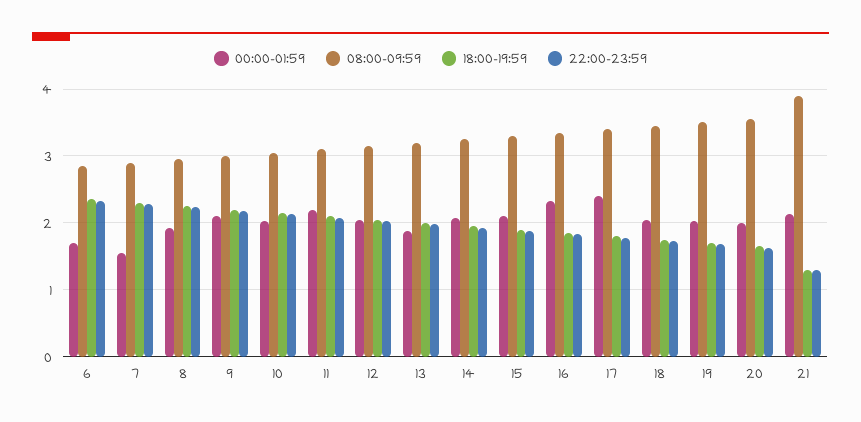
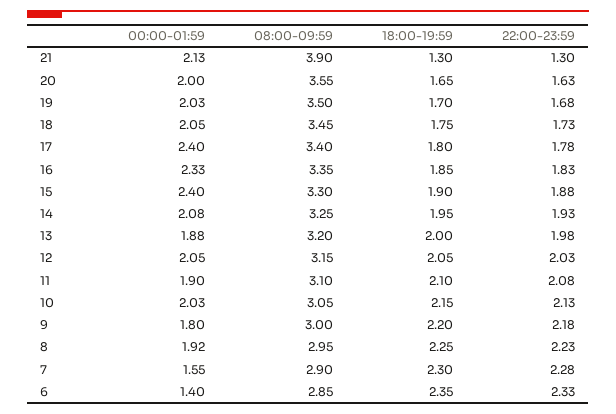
  {
    "00:00-01:59": {
-     "6": 1.7,
+     "6": 1.4,
      "7": 1.55,
      "8": 1.92,
-     "9": 2.1,
+     "9": 1.8,
      "10": 2.03,
-     "11": 2.2,
+     "11": 1.9,
      "12": 2.05,
      "13": 1.88,
      "14": 2.08,
-     "15": 2.1,
+     "15": 2.4,
      "16": 2.33,
      "17": 2.4,
      "18": 2.05,
      "19": 2.03,
      "20": 2,
      "21": 2.13
    },
    "08:00-09:59": {
      "6": 2.85,
      "7": 2.9,
      "8": 2.95,
      "9": 3,
      "10": 3.05,
      "11": 3.1,
      "12": 3.15,
      "13": 3.2,
      "14": 3.25,
      "15": 3.3,
      "16": 3.35,
      "17": 3.4,
      "18": 3.45,
      "19": 3.5,
      "20": 3.55,
      "21": 3.9
    },
    "18:00-19:59": {
      "6": 2.35,
      "7": 2.3,
      "8": 2.25,
      "9": 2.2,
      "10": 2.15,
      "11": 2.1,
      "12": 2.05,
      "13": 2,
      "14": 1.95,
      "15": 1.9,
      "16": 1.85,
      "17": 1.8,
      "18": 1.75,
      "19": 1.7,
      "20": 1.65,
      "21": 1.3
    },
    "22:00-23:59": {
      "6": 2.33,
      "7": 2.28,
      "8": 2.23,
      "9": 2.18,
      "10": 2.13,
      "11": 2.08,
      "12": 2.03,
      "13": 1.98,
      "14": 1.93,
      "15": 1.88,
      "16": 1.83,
      "17": 1.78,
      "18": 1.73,
      "19": 1.68,
      "20": 1.63,
      "21": 1.3
    }
  }

